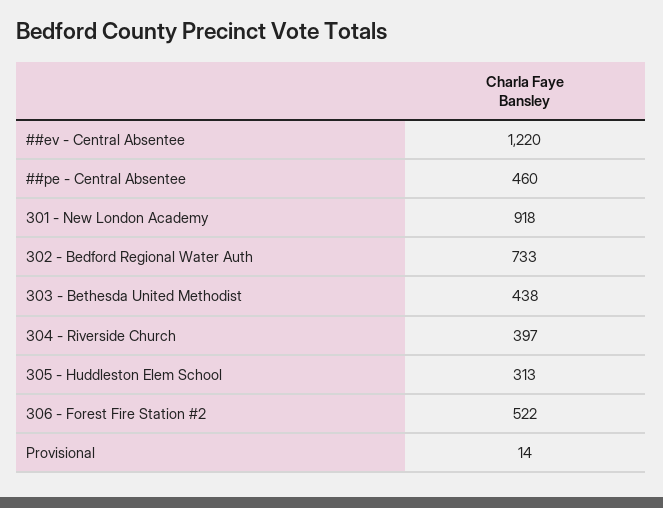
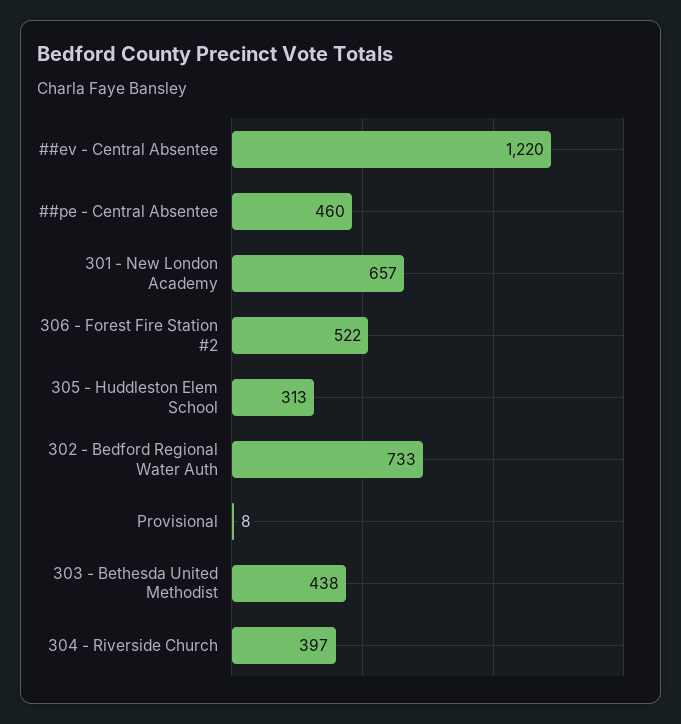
  {
    "##ev - Central Absentee": 1220,
    "##pe - Central Absentee": 460,
-   "301 - New London Academy": 918,
+   "301 - New London Academy": 657,
    "302 - Bedford Regional Water Auth": 733,
    "303 - Bethesda United Methodist": 438,
    "304 - Riverside Church": 397,
    "305 - Huddleston Elem School": 313,
    "306 - Forest Fire Station #2": 522,
-   "Provisional": 14
+   "Provisional": 8
  }

